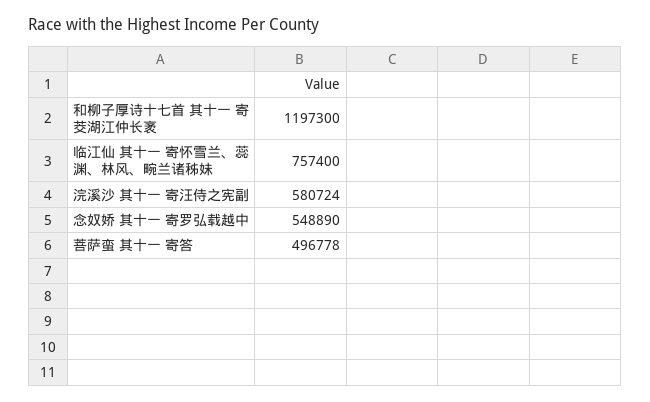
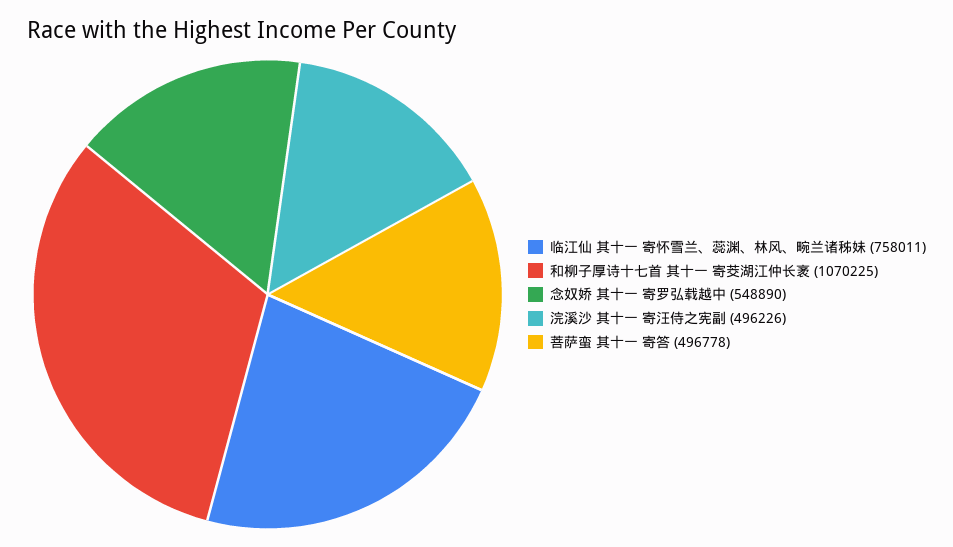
  {
-   "和柳子厚诗十七首 其十一 寄茭湖江仲长袤": 1197300,
+   "和柳子厚诗十七首 其十一 寄茭湖江仲长袤": 1070225,
-   "临江仙 其十一 寄怀雪兰、蕊渊、林风、畹兰诸秭妹": 757400,
+   "临江仙 其十一 寄怀雪兰、蕊渊、林风、畹兰诸秭妹": 758011,
-   "浣溪沙 其十一 寄汪侍之宪副": 580724,
+   "浣溪沙 其十一 寄汪侍之宪副": 496226,
    "念奴娇 其十一 寄罗弘载越中": 548890,
    "菩萨蛮 其十一 寄答": 496778
  }

